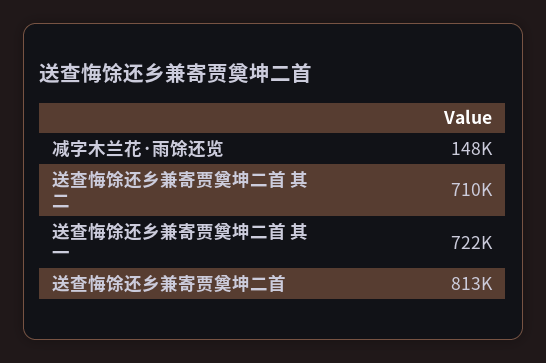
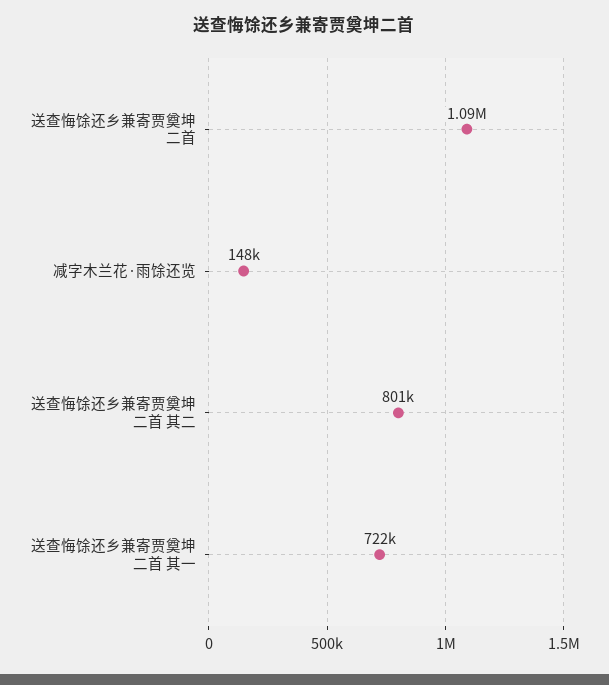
  {
    "减字木兰花·雨馀还览": 148000,
-   "送查悔馀还乡兼寄贾奠坤二首 其二": 710000,
+   "送查悔馀还乡兼寄贾奠坤二首 其二": 801000,
    "送查悔馀还乡兼寄贾奠坤二首 其一": 722000,
-   "送查悔馀还乡兼寄贾奠坤二首": 813000
+   "送查悔馀还乡兼寄贾奠坤二首": 1090000
  }

